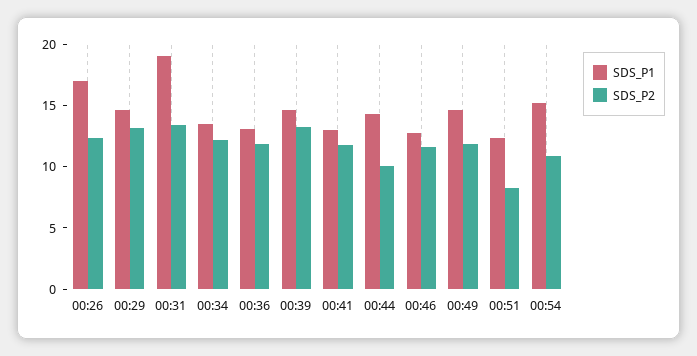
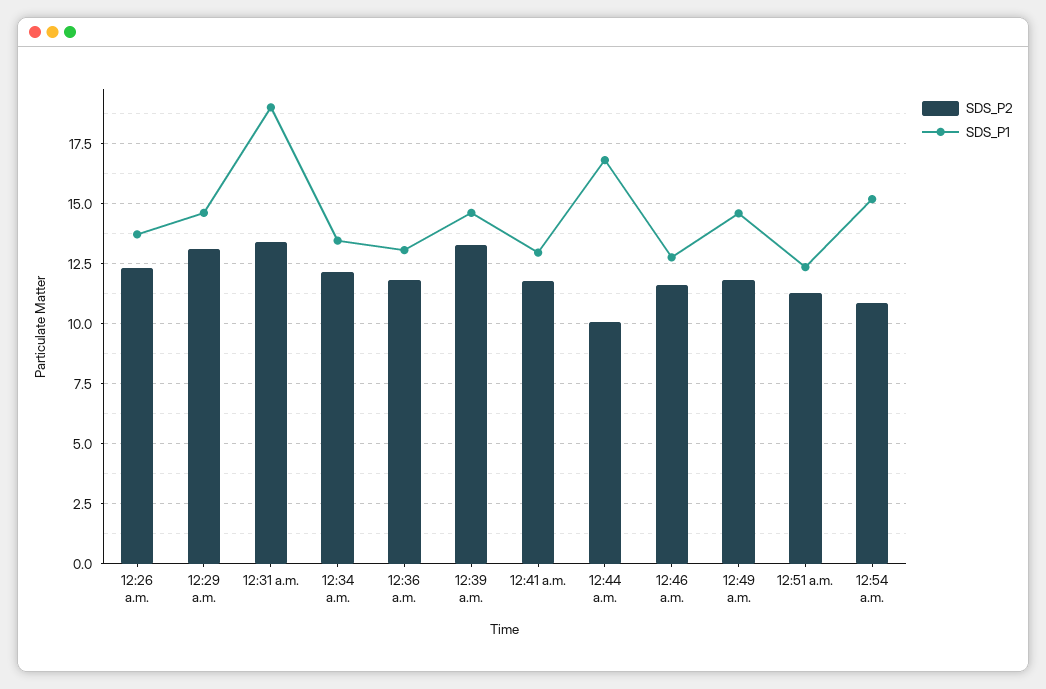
  {
    "SDS_P1": {
-     "00:26": 17,
+     "00:26": 13.75,
      "00:29": 14.75,
      "00:31": 19,
      "00:34": 13.5,
      "00:36": 13,
      "00:39": 14.75,
      "00:41": 13,
-     "00:44": 14,
+     "00:44": 16.75,
      "00:46": 12.75,
      "00:49": 14.5,
      "00:51": 12.25,
      "00:54": 15.25
    },
    "SDS_P2": {
      "00:26": 12.25,
      "00:29": 13.25,
      "00:31": 13.5,
      "00:34": 12.25,
      "00:36": 11.75,
      "00:39": 13.25,
      "00:41": 11.75,
      "00:44": 10,
      "00:46": 11.5,
      "00:49": 11.75,
-     "00:51": 8,
+     "00:51": 11.25,
      "00:54": 10.75
    }
  }

